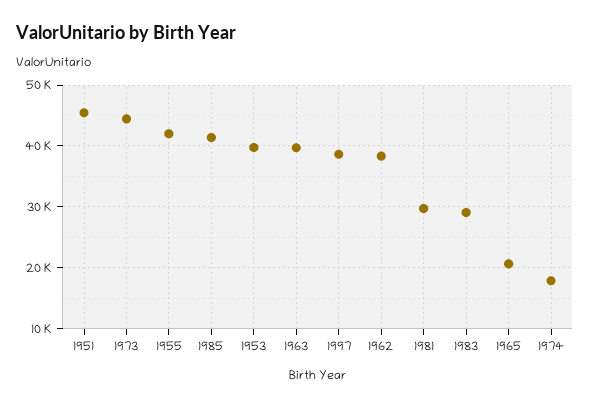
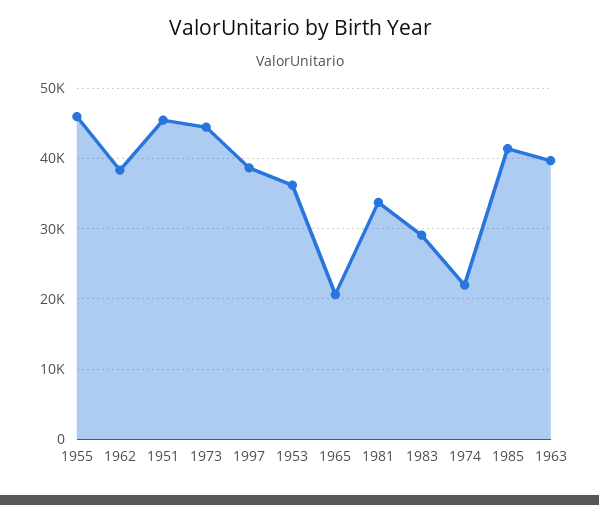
  {
    "1951": 45000,
    "1973": 44000,
-   "1955": 42000,
+   "1955": 46000,
    "1985": 41000,
-   "1953": 40000,
+   "1953": 36000,
    "1963": 40000,
    "1997": 39000,
    "1962": 38000,
-   "1981": 30000,
+   "1981": 34000,
    "1983": 29000,
    "1965": 21000,
-   "1974": 18000
+   "1974": 22000
  }

